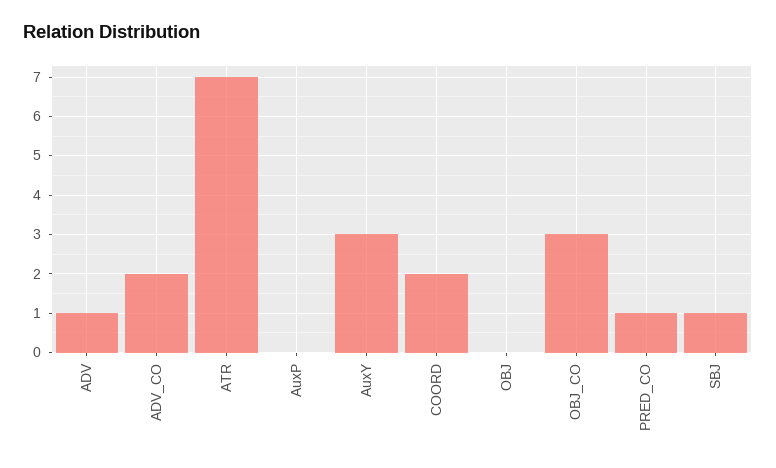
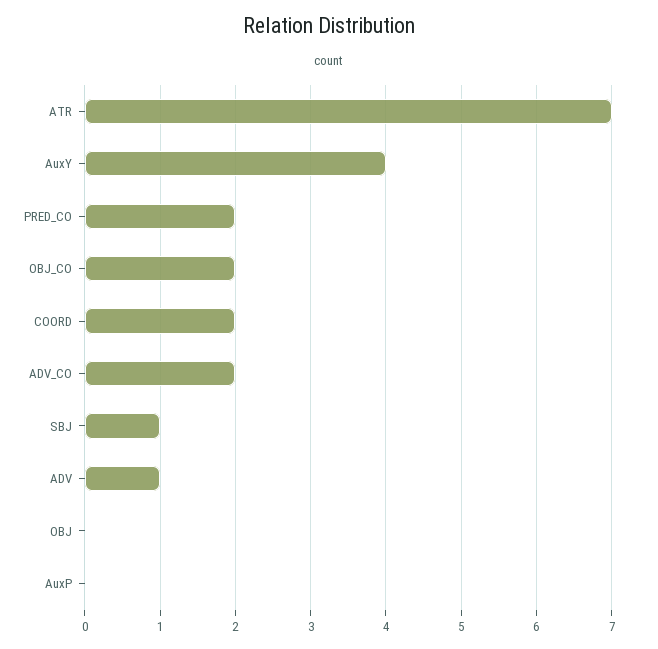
  {
    "ADV": 1,
    "ADV_CO": 2,
    "ATR": 7,
    "AuxP": 0,
-   "AuxY": 3,
+   "AuxY": 4,
    "COORD": 2,
    "OBJ": 0,
-   "OBJ_CO": 3,
+   "OBJ_CO": 2,
-   "PRED_CO": 1,
+   "PRED_CO": 2,
    "SBJ": 1
  }

